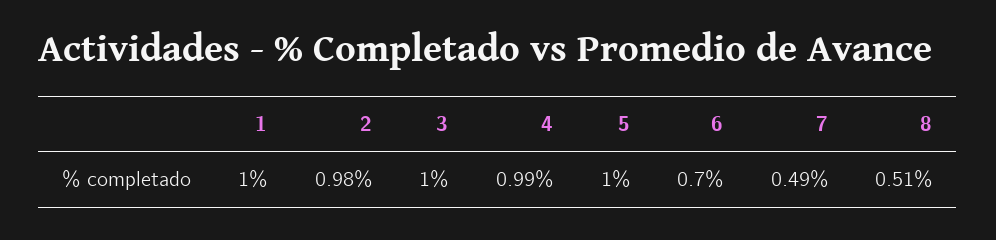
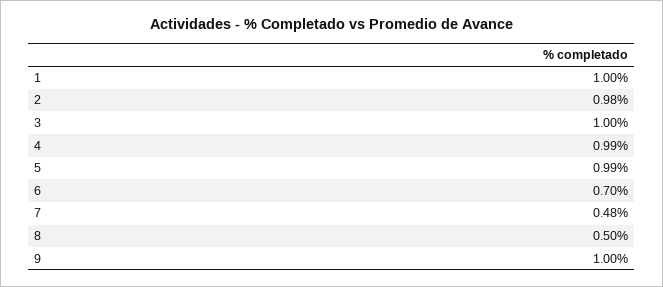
  {
    "1": 1,
    "2": 0.98,
    "3": 1,
    "4": 0.99,
-   "5": 1,
+   "5": 0.99,
    "6": 0.7,
-   "7": 0.49,
+   "7": 0.48,
-   "8": 0.51
+   "8": 0.5,
+   "9": 1
  }

